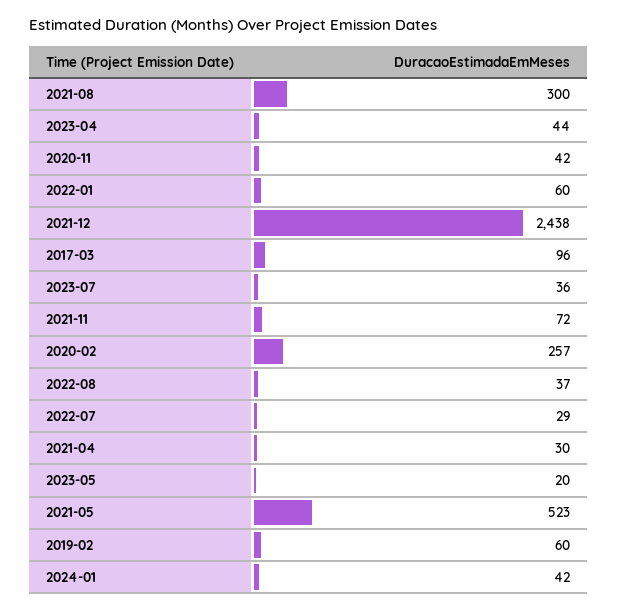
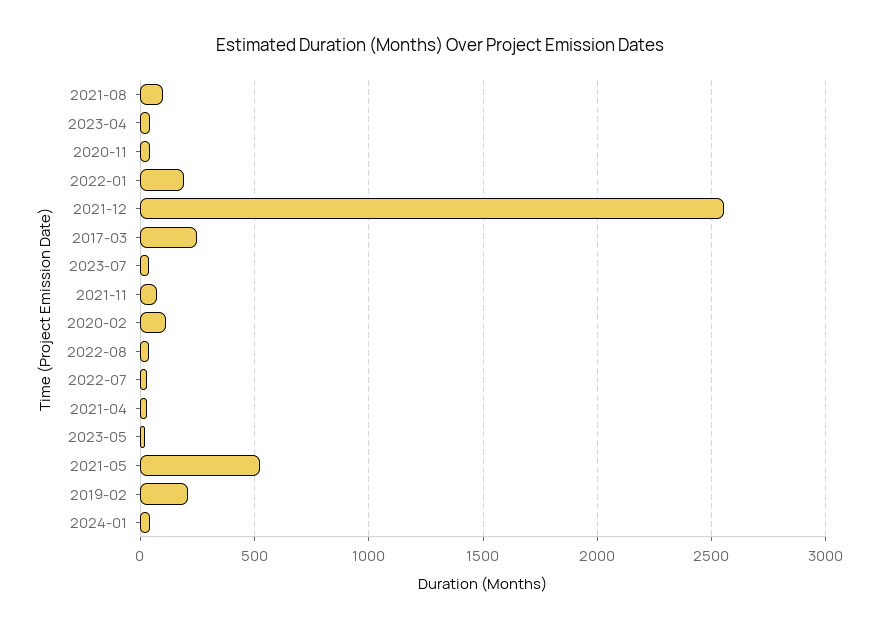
  {
-   "2021-08": 300,
+   "2021-08": 100,
    "2023-04": 44,
    "2020-11": 42,
-   "2022-01": 60,
+   "2022-01": 200,
-   "2021-12": 2438,
+   "2021-12": 2550,
-   "2017-03": 96,
+   "2017-03": 250,
    "2023-07": 36,
    "2021-11": 72,
-   "2020-02": 257,
+   "2020-02": 100,
    "2022-08": 37,
    "2022-07": 29,
    "2021-04": 30,
    "2023-05": 20,
    "2021-05": 523,
-   "2019-02": 60,
+   "2019-02": 200,
    "2024-01": 42
  }

